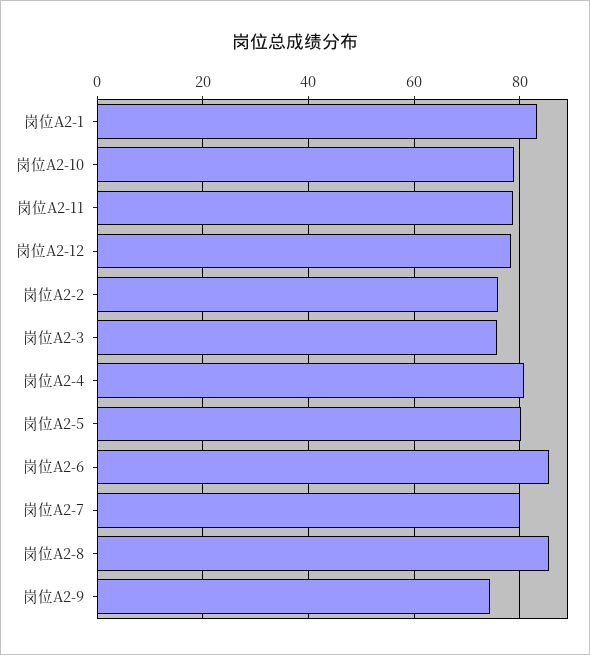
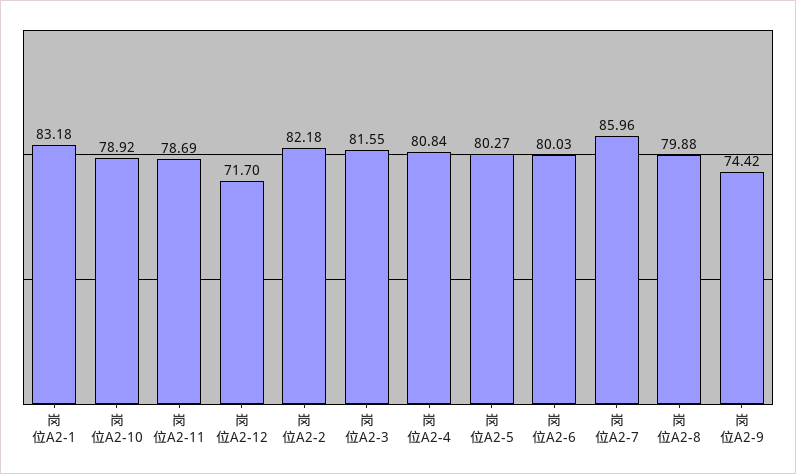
  {
    "岗位A2-1": 83.18,
    "岗位A2-10": 78.92,
    "岗位A2-11": 78.69,
-   "岗位A2-12": 78,
+   "岗位A2-12": 71.7,
-   "岗位A2-2": 76,
+   "岗位A2-2": 82.18,
-   "岗位A2-3": 76,
+   "岗位A2-3": 81.55,
    "岗位A2-4": 80.84,
    "岗位A2-5": 80.27,
-   "岗位A2-6": 86,
+   "岗位A2-6": 80.03,
-   "岗位A2-7": 80,
+   "岗位A2-7": 85.96,
-   "岗位A2-8": 86,
+   "岗位A2-8": 79.88,
    "岗位A2-9": 74.42
  }

